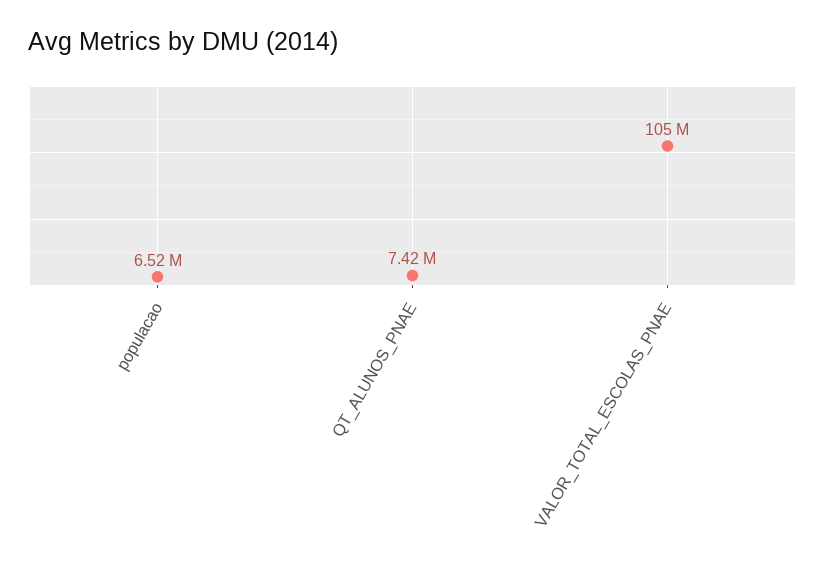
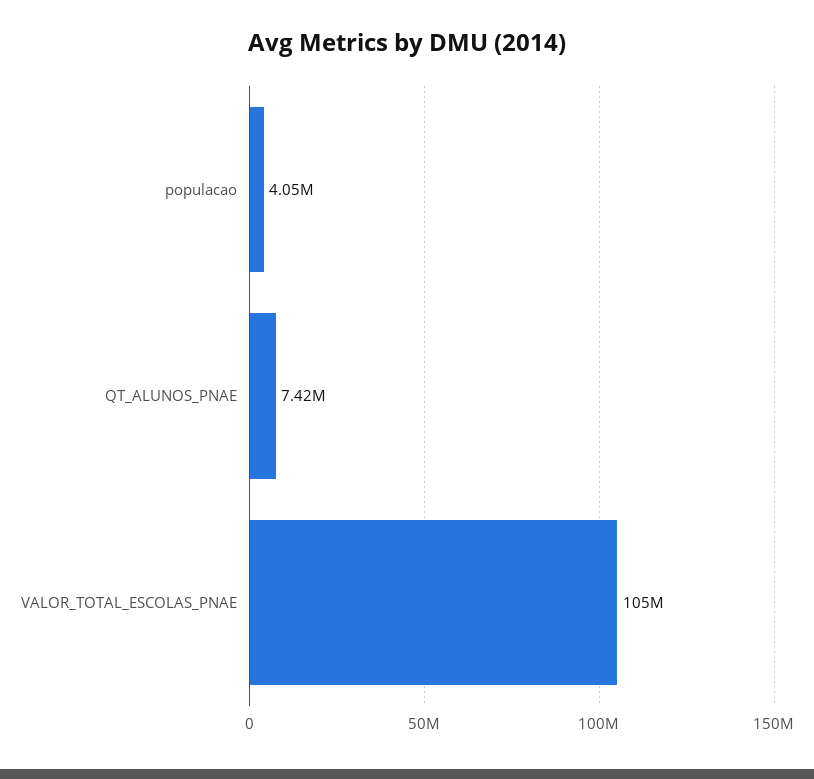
  {
-   "populacao": 6520000,
+   "populacao": 4050000,
    "QT_ALUNOS_PNAE": 7420000,
    "VALOR_TOTAL_ESCOLAS_PNAE": 105000000
  }

